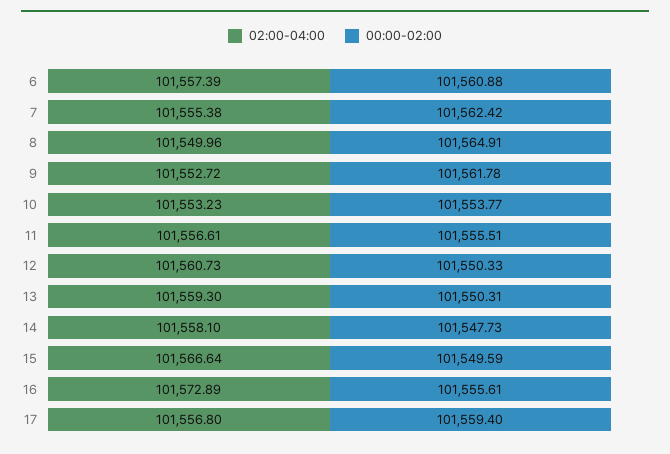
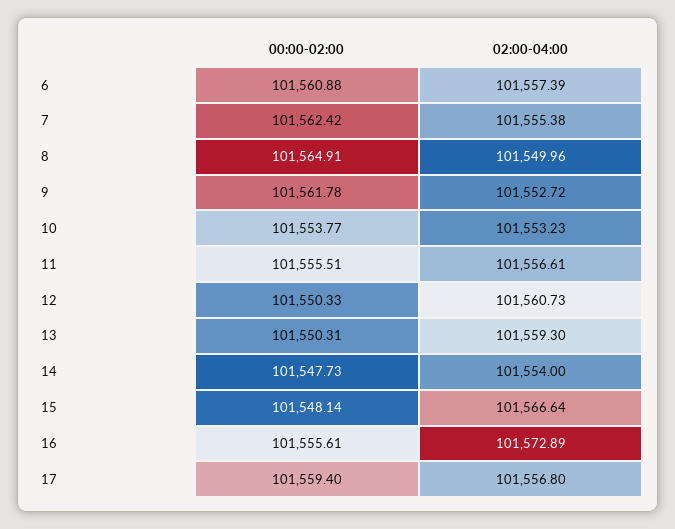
  {
    "02:00-04:00": {
      "6": 101557.39,
      "7": 101555.38,
      "8": 101549.96,
      "9": 101552.72,
      "10": 101553.23,
      "11": 101556.61,
      "12": 101560.73,
      "13": 101559.3,
-     "14": 101558.1,
+     "14": 101554,
      "15": 101566.64,
      "16": 101572.89,
      "17": 101556.8
    },
    "00:00-02:00": {
      "6": 101560.88,
      "7": 101562.42,
      "8": 101564.91,
      "9": 101561.78,
      "10": 101553.77,
      "11": 101555.51,
      "12": 101550.33,
      "13": 101550.31,
      "14": 101547.73,
-     "15": 101549.59,
+     "15": 101548.14,
      "16": 101555.61,
      "17": 101559.4
    }
  }

